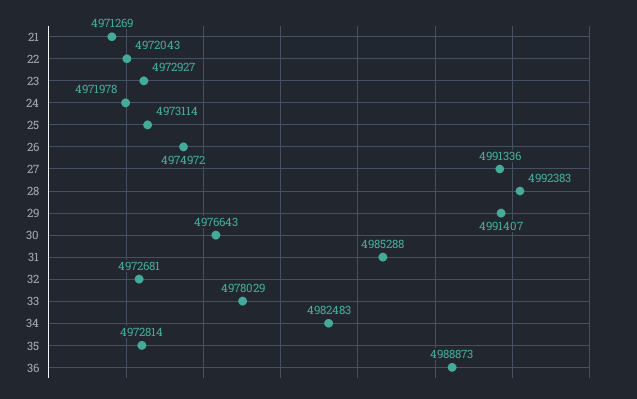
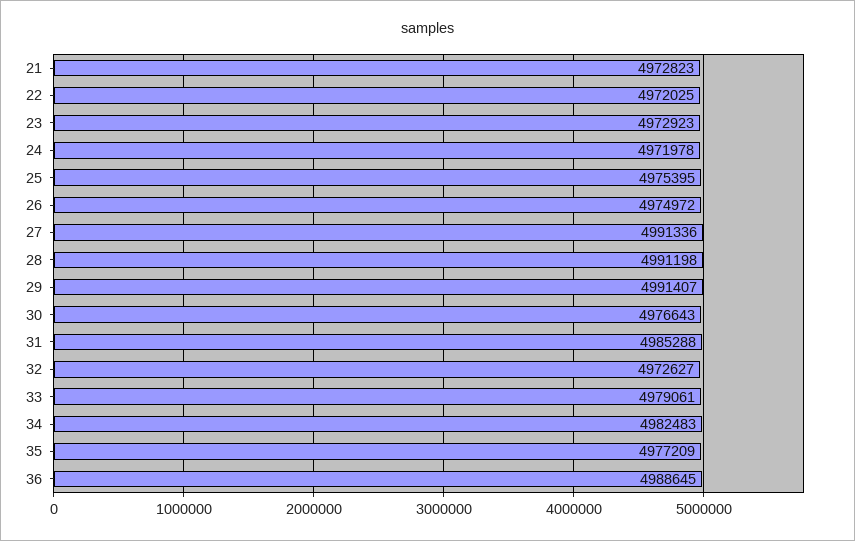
  {
-   "21": 4971269,
+   "21": 4972823,
-   "22": 4972043,
+   "22": 4972025,
-   "23": 4972927,
+   "23": 4972923,
    "24": 4971978,
-   "25": 4973114,
+   "25": 4975395,
    "26": 4974972,
    "27": 4991336,
-   "28": 4992383,
+   "28": 4991198,
    "29": 4991407,
    "30": 4976643,
    "31": 4985288,
-   "32": 4972681,
+   "32": 4972627,
-   "33": 4978029,
+   "33": 4979061,
    "34": 4982483,
-   "35": 4972814,
+   "35": 4977209,
-   "36": 4988873
+   "36": 4988645
  }

